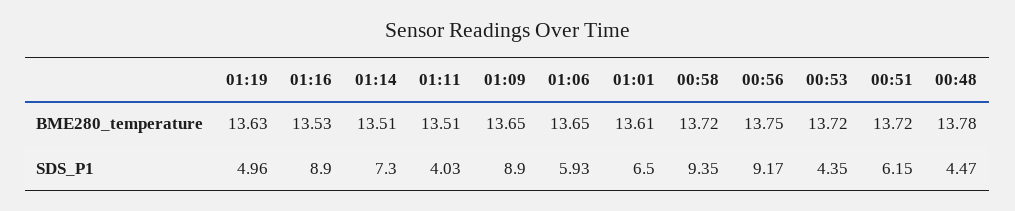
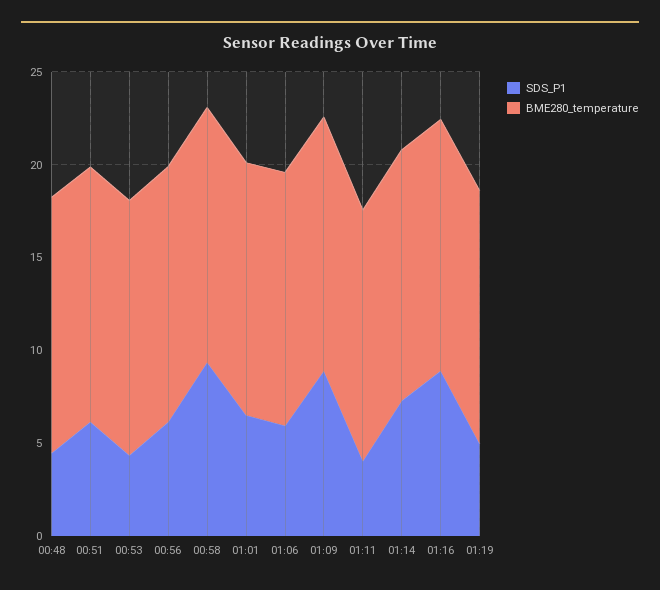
  {
    "BME280_temperature": {
      "01:19": 13.63,
      "01:16": 13.53,
      "01:14": 13.51,
      "01:11": 13.51,
      "01:09": 13.65,
      "01:06": 13.65,
      "01:01": 13.61,
      "00:58": 13.72,
      "00:56": 13.75,
      "00:53": 13.72,
      "00:51": 13.72,
      "00:48": 13.78
    },
    "SDS_P1": {
      "01:19": 4.96,
      "01:16": 8.9,
      "01:14": 7.3,
      "01:11": 4.03,
      "01:09": 8.9,
      "01:06": 5.93,
      "01:01": 6.5,
      "00:58": 9.35,
-     "00:56": 9.17,
+     "00:56": 6,
      "00:53": 4.35,
      "00:51": 6.15,
      "00:48": 4.47
    }
  }

